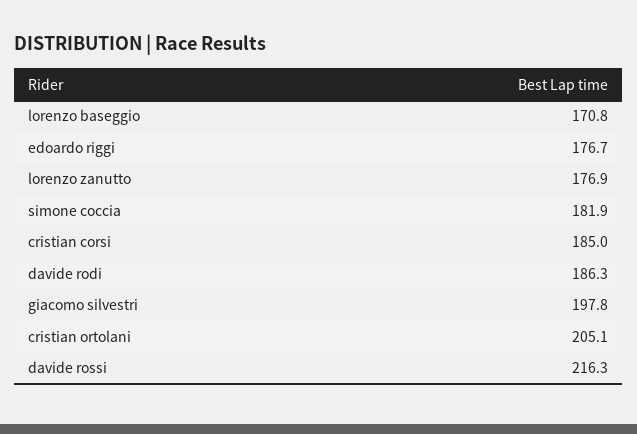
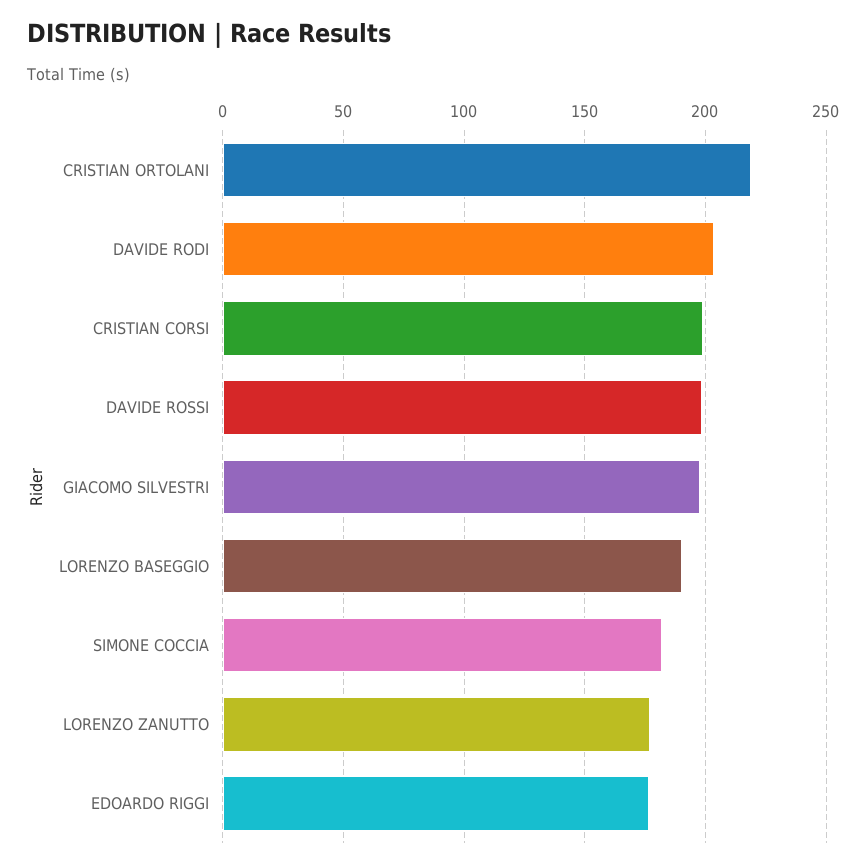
  {
-   "lorenzo baseggio": 170.8,
+   "lorenzo baseggio": 190,
    "edoardo riggi": 176.7,
    "lorenzo zanutto": 176.9,
    "simone coccia": 181.9,
-   "cristian corsi": 185,
+   "cristian corsi": 200,
-   "davide rodi": 186.3,
+   "davide rodi": 205,
    "giacomo silvestri": 197.8,
-   "cristian ortolani": 205.1,
+   "cristian ortolani": 220,
-   "davide rossi": 216.3
+   "davide rossi": 200
  }

